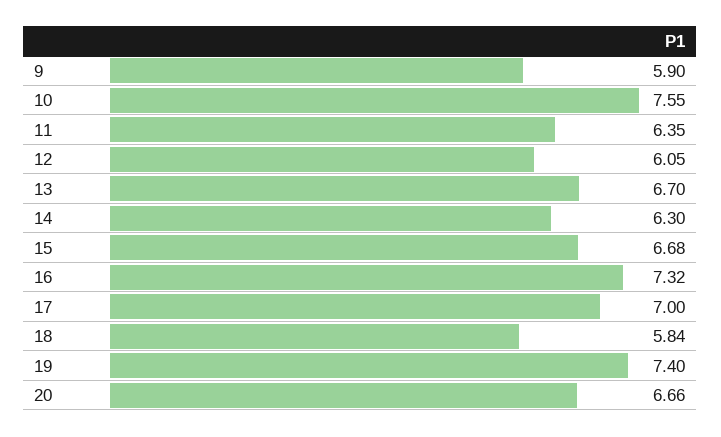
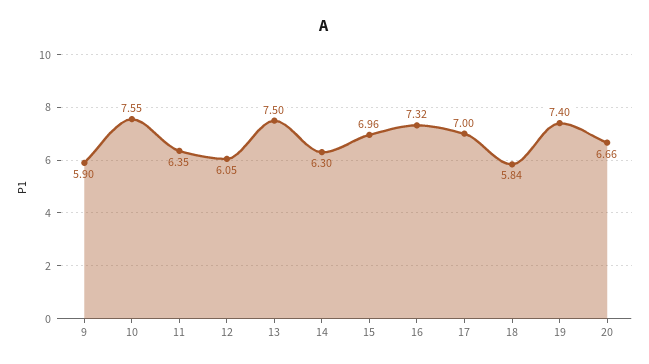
  {
    "9": 5.9,
    "10": 7.55,
    "11": 6.35,
    "12": 6.05,
-   "13": 6.7,
+   "13": 7.5,
    "14": 6.3,
-   "15": 6.68,
+   "15": 6.96,
    "16": 7.32,
    "17": 7,
    "18": 5.84,
    "19": 7.4,
    "20": 6.66
  }

